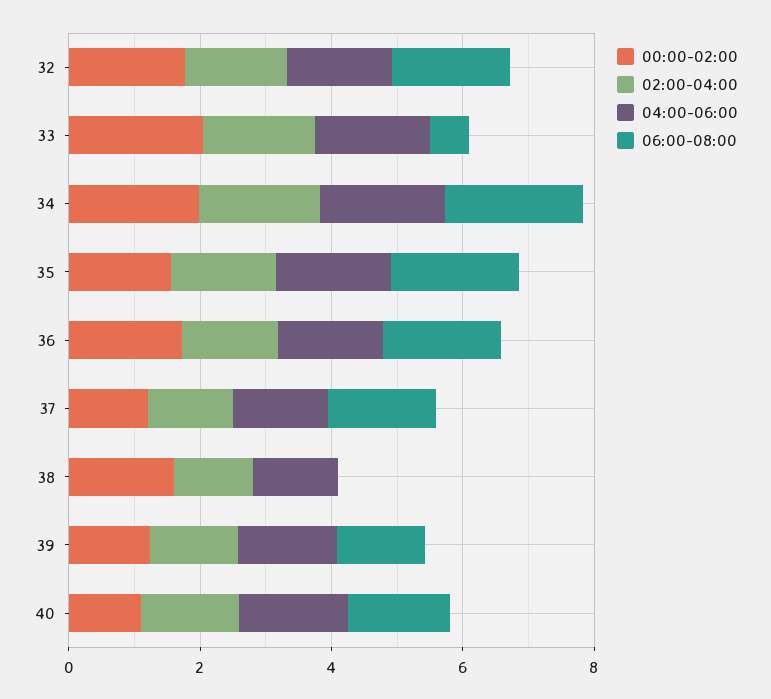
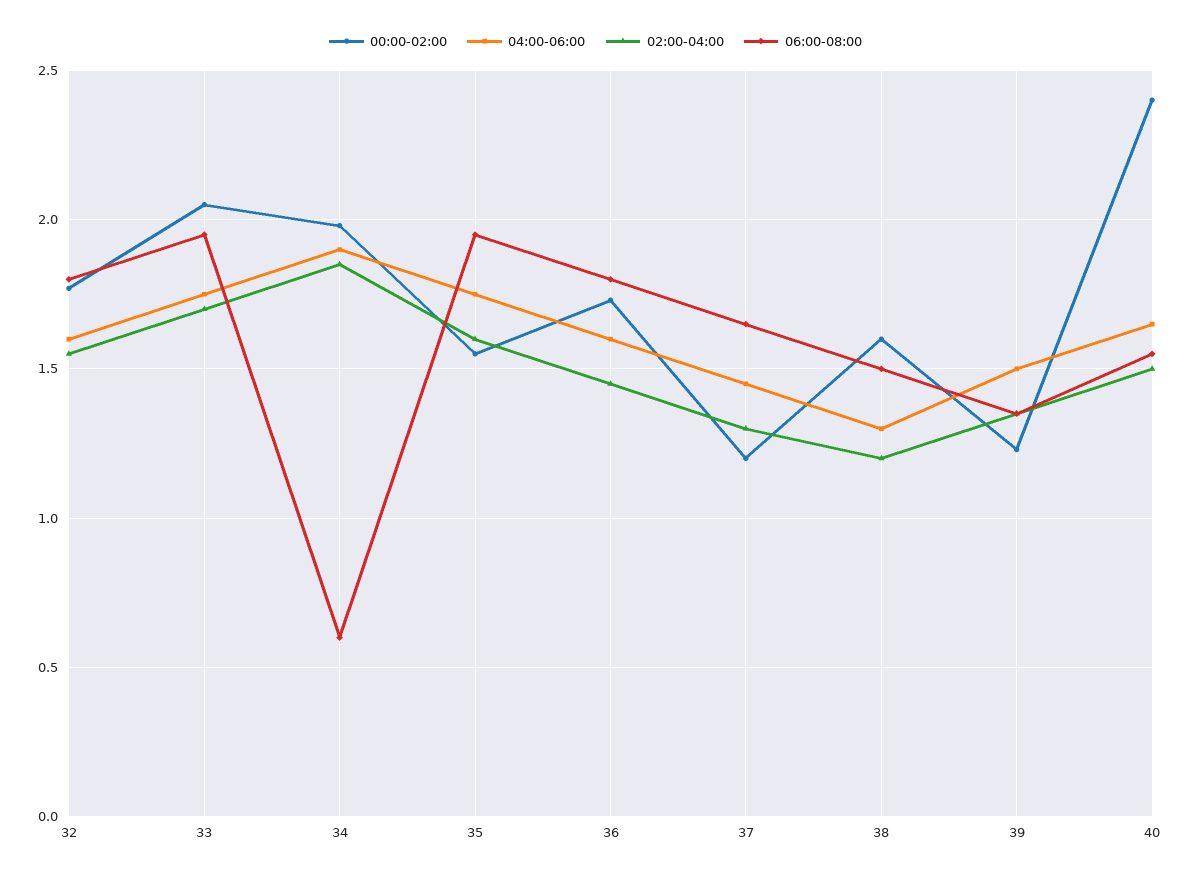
  {
    "00:00-02:00": {
      "32": 1.75,
      "33": 2.05,
      "34": 2,
      "35": 1.55,
      "36": 1.75,
      "37": 1.2,
      "38": 1.6,
      "39": 1.25,
-     "40": 1
+     "40": 2.4
    },
    "02:00-04:00": {
      "32": 1.55,
      "33": 1.7,
      "34": 1.85,
      "35": 1.6,
      "36": 1.45,
      "37": 1.3,
      "38": 1.2,
      "39": 1.35,
      "40": 1.5
    },
    "04:00-06:00": {
      "32": 1.6,
      "33": 1.75,
      "34": 1.9,
      "35": 1.75,
      "36": 1.6,
      "37": 1.45,
      "38": 1.3,
      "39": 1.5,
      "40": 1.65
    },
    "06:00-08:00": {
      "32": 1.8,
-     "33": 0.5,
+     "33": 1.95,
-     "34": 2,
+     "34": 0.6,
      "35": 1.95,
      "36": 1.8,
      "37": 1.65,
-     "38": 0,
+     "38": 1.5,
      "39": 1.35,
      "40": 1.55
    }
  }

